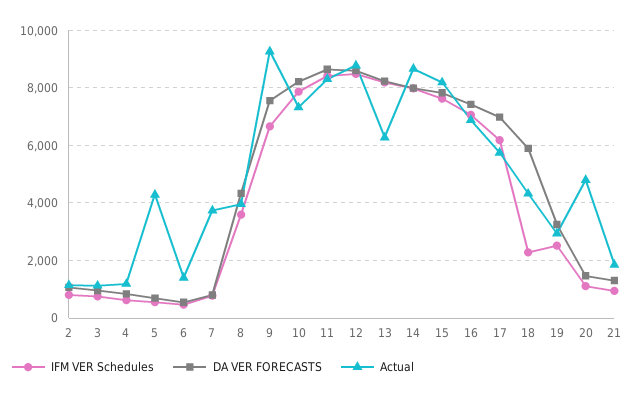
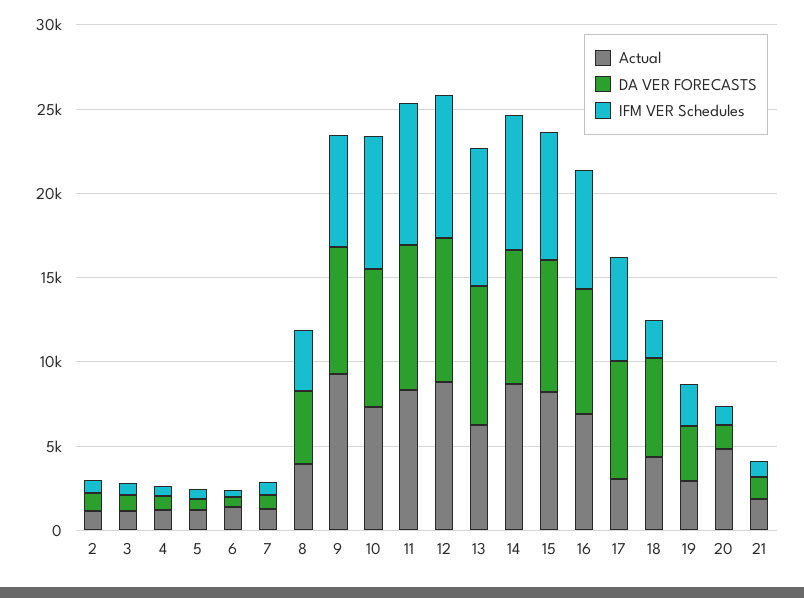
  {
    "IFM VER Schedules": {
      "2": 750,
      "3": 750,
      "4": 500,
      "5": 500,
      "6": 500,
      "7": 750,
      "8": 3500,
      "9": 6750,
      "10": 7750,
      "11": 8500,
      "12": 8500,
      "13": 8250,
      "14": 8000,
      "15": 7500,
      "16": 7000,
      "17": 6250,
      "18": 2250,
      "19": 2500,
      "20": 1000,
      "21": 1000
    },
    "DA VER FORECASTS": {
      "2": 1000,
      "3": 1000,
      "4": 750,
      "5": 750,
      "6": 500,
      "7": 750,
      "8": 4250,
      "9": 7500,
      "10": 8250,
      "11": 8750,
      "12": 8500,
      "13": 8250,
      "14": 8000,
      "15": 7750,
      "16": 7500,
      "17": 7000,
      "18": 6000,
      "19": 3250,
      "20": 1500,
      "21": 1250
    },
    "Actual": {
      "2": 1250,
      "3": 1000,
      "4": 1250,
-     "5": 4250,
+     "5": 1000,
      "6": 1500,
-     "7": 3750,
+     "7": 1000,
      "8": 4000,
      "9": 9250,
      "10": 7250,
      "11": 8250,
      "12": 8750,
      "13": 6250,
      "14": 8750,
      "15": 8250,
      "16": 7000,
-     "17": 5750,
+     "17": 3000,
      "18": 4250,
      "19": 3000,
      "20": 4750,
      "21": 1750
    }
  }

